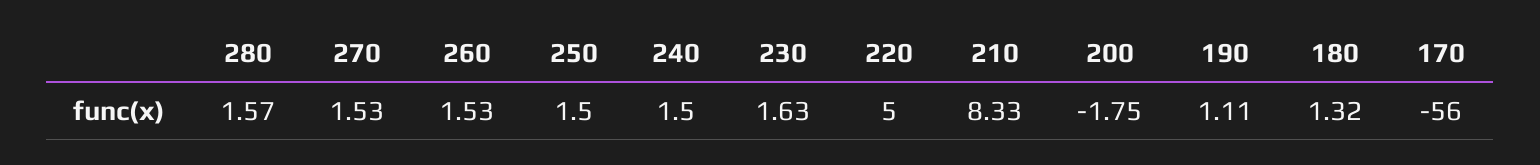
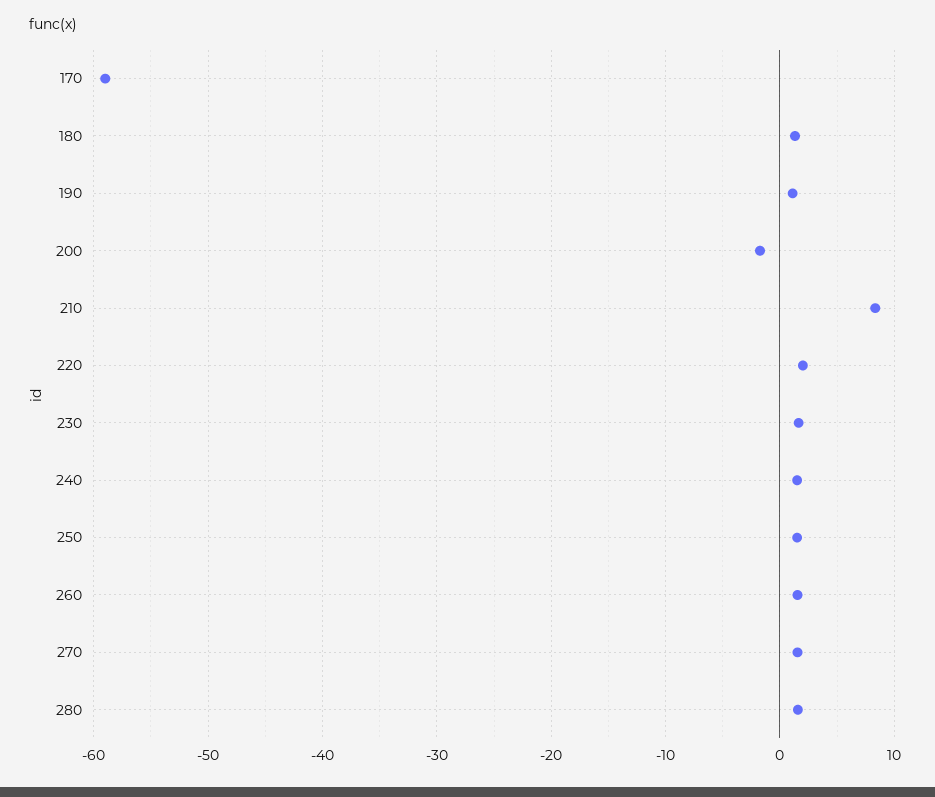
  {
    "280": 1.57,
    "270": 1.53,
    "260": 1.53,
    "250": 1.5,
    "240": 1.5,
    "230": 1.63,
-   "220": 5,
+   "220": 2,
    "210": 8.33,
    "200": -1.75,
    "190": 1.11,
    "180": 1.32,
-   "170": -56
+   "170": -59
  }

